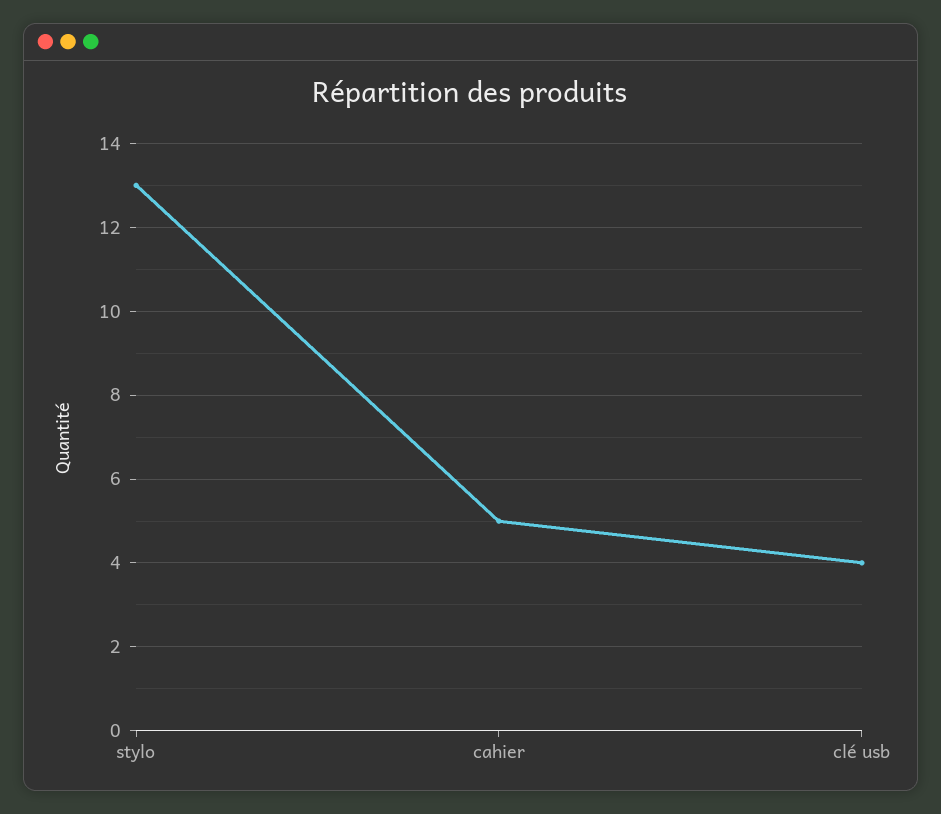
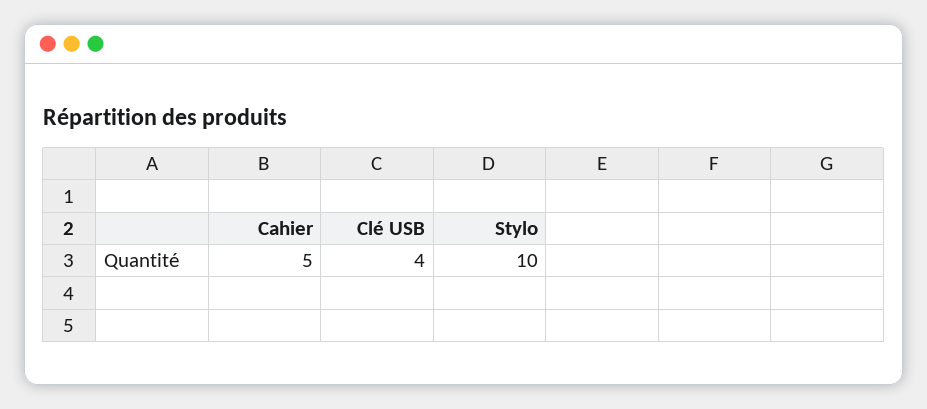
  {
-   "stylo": 13,
+   "stylo": 10,
    "cahier": 5,
    "clé usb": 4
  }

